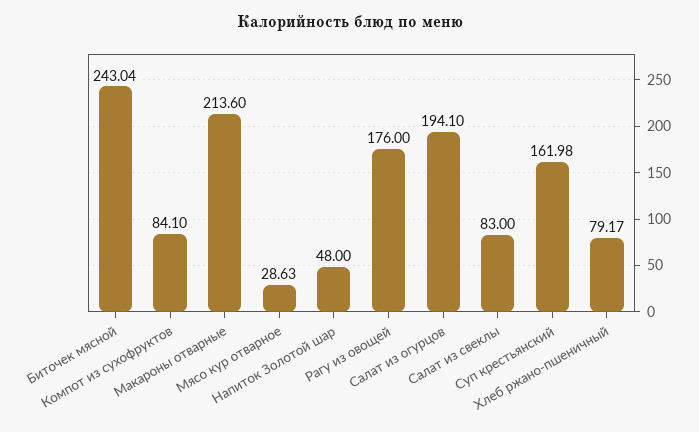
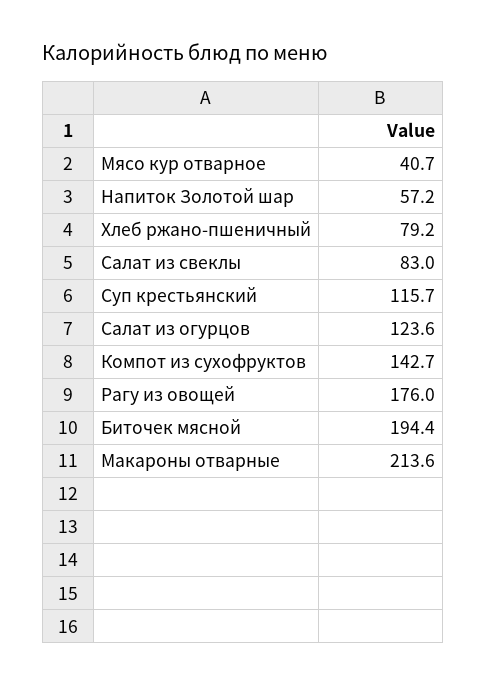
  {
-   "Биточек мясной": 243.04,
+   "Биточек мясной": 194.4,
-   "Компот из сухофруктов": 84.1,
+   "Компот из сухофруктов": 142.7,
    "Макароны отварные": 213.6,
-   "Мясо кур отварное": 28.63,
+   "Мясо кур отварное": 40.7,
-   "Напиток Золотой шар": 48,
+   "Напиток Золотой шар": 57.2,
    "Рагу из овощей": 176,
-   "Салат из огурцов": 194.1,
+   "Салат из огурцов": 123.6,
    "Салат из свеклы": 83,
-   "Суп крестьянский": 161.98,
+   "Суп крестьянский": 115.7,
    "Хлеб ржано-пшеничный": 79.17
  }

